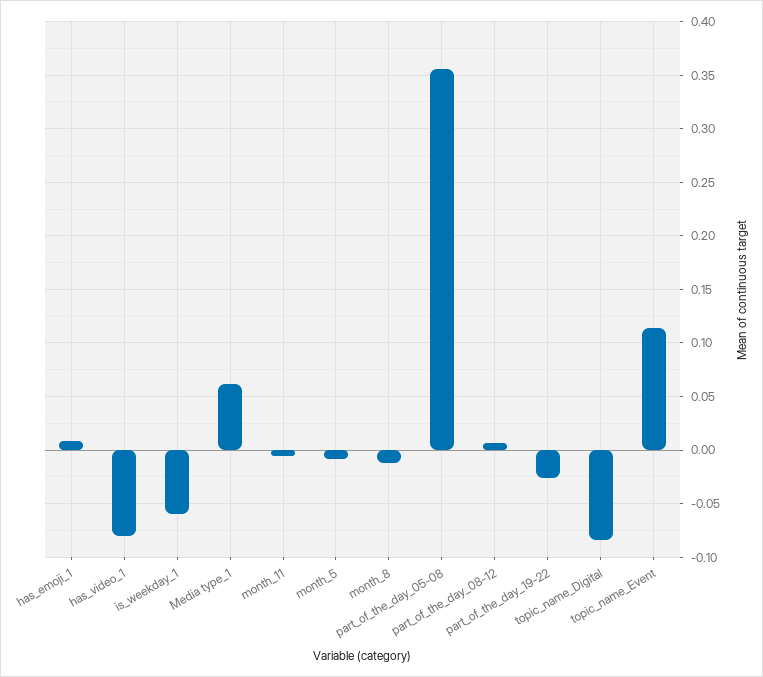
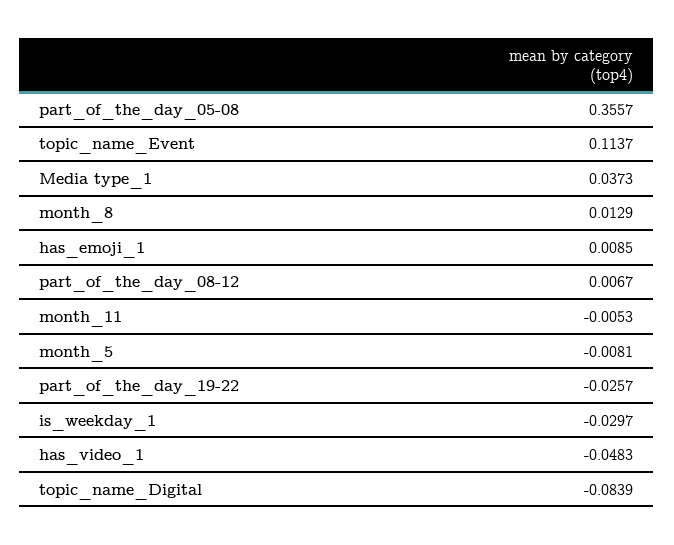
  {
    "has_emoji_1": 0.0085,
-   "has_video_1": -0.08,
+   "has_video_1": -0.0483,
-   "is_weekday_1": -0.06,
+   "is_weekday_1": -0.0297,
-   "Media type_1": 0.06,
+   "Media type_1": 0.0373,
    "month_11": -0.0053,
    "month_5": -0.0081,
-   "month_8": -0.01,
+   "month_8": 0.0129,
    "part_of_the_day_05-08": 0.3557,
    "part_of_the_day_08-12": 0.0067,
    "part_of_the_day_19-22": -0.0257,
    "topic_name_Digital": -0.0839,
    "topic_name_Event": 0.1137
  }

